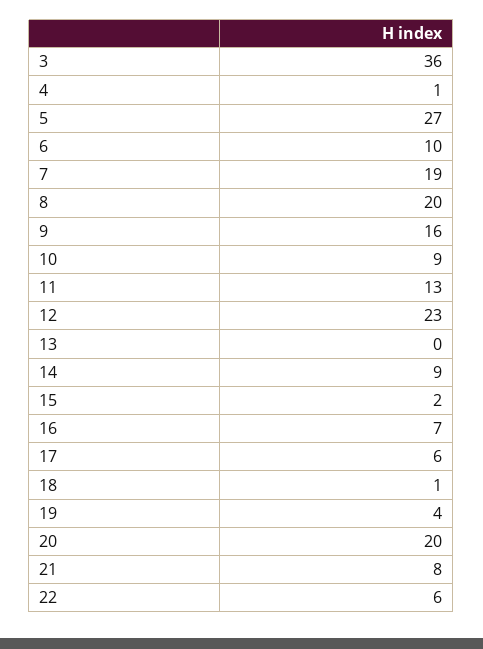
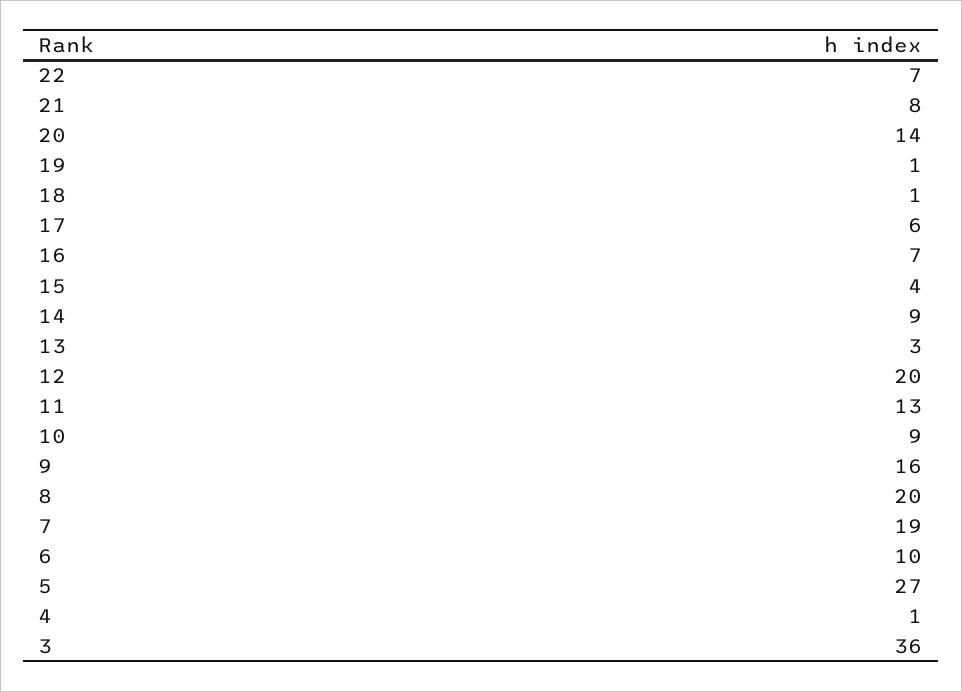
  {
    "3": 36,
    "4": 1,
    "5": 27,
    "6": 10,
    "7": 19,
    "8": 20,
    "9": 16,
    "10": 9,
    "11": 13,
-   "12": 23,
+   "12": 20,
-   "13": 0,
+   "13": 3,
    "14": 9,
-   "15": 2,
+   "15": 4,
    "16": 7,
    "17": 6,
    "18": 1,
-   "19": 4,
+   "19": 1,
-   "20": 20,
+   "20": 14,
    "21": 8,
-   "22": 6
+   "22": 7
  }

